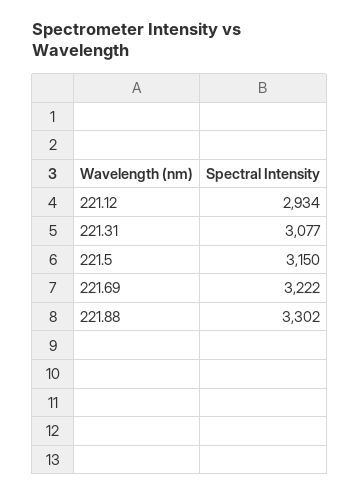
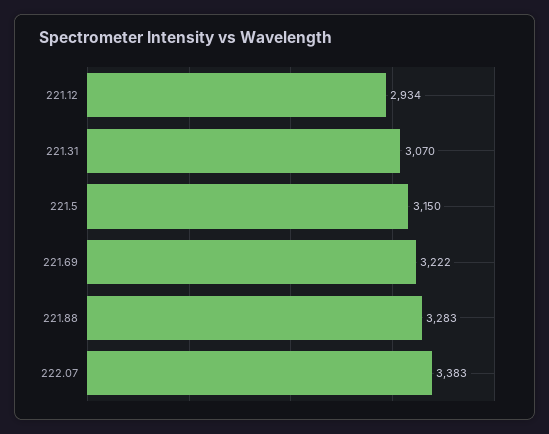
  {
    "221.12": 2934,
-   "221.31": 3077,
+   "221.31": 3070,
    "221.5": 3150,
    "221.69": 3222,
-   "221.88": 3302
+   "221.88": 3283,
+   "222.07": 3383
  }

